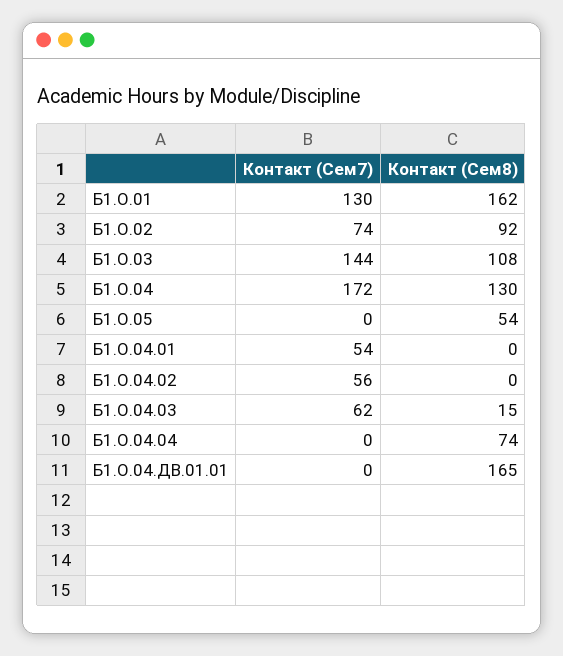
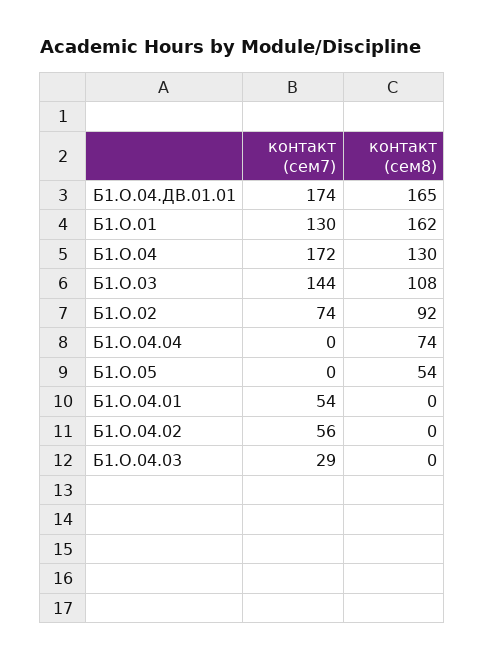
  {
    "Контакт (Сем7)": {
      "Б1.О.01": 130,
      "Б1.О.02": 74,
      "Б1.О.03": 144,
      "Б1.О.04": 172,
      "Б1.О.05": 0,
      "Б1.О.04.01": 54,
      "Б1.О.04.02": 56,
-     "Б1.О.04.03": 62,
+     "Б1.О.04.03": 29,
      "Б1.О.04.04": 0,
-     "Б1.О.04.ДВ.01.01": 0
+     "Б1.О.04.ДВ.01.01": 174
    },
    "Контакт (Сем8)": {
      "Б1.О.01": 162,
      "Б1.О.02": 92,
      "Б1.О.03": 108,
      "Б1.О.04": 130,
      "Б1.О.05": 54,
      "Б1.О.04.01": 0,
      "Б1.О.04.02": 0,
-     "Б1.О.04.03": 15,
+     "Б1.О.04.03": 0,
      "Б1.О.04.04": 74,
      "Б1.О.04.ДВ.01.01": 165
    }
  }

